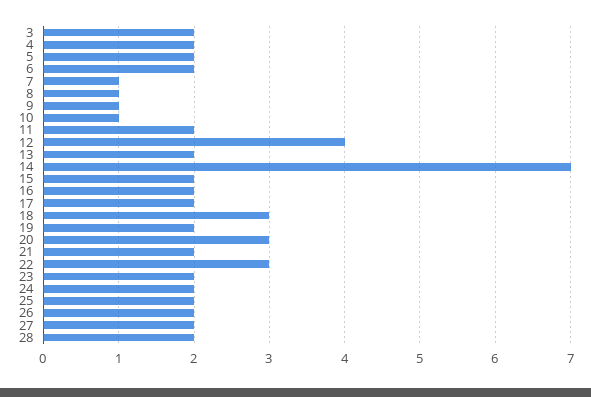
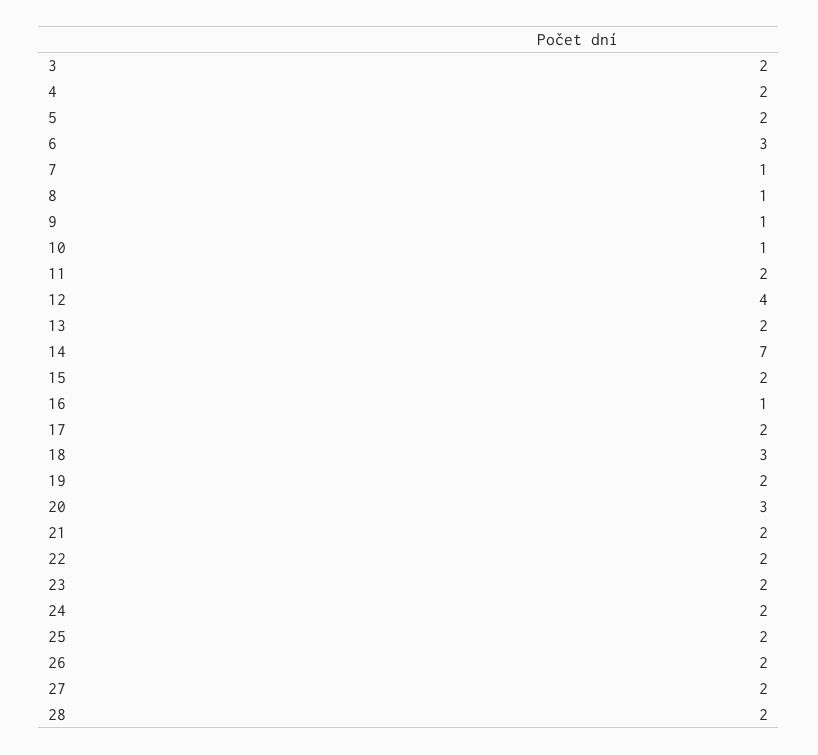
  {
    "3": 2,
    "4": 2,
    "5": 2,
-   "6": 2,
+   "6": 3,
    "7": 1,
    "8": 1,
    "9": 1,
    "10": 1,
    "11": 2,
    "12": 4,
    "13": 2,
    "14": 7,
    "15": 2,
-   "16": 2,
+   "16": 1,
    "17": 2,
    "18": 3,
    "19": 2,
    "20": 3,
    "21": 2,
-   "22": 3,
+   "22": 2,
    "23": 2,
    "24": 2,
    "25": 2,
    "26": 2,
    "27": 2,
    "28": 2
  }

